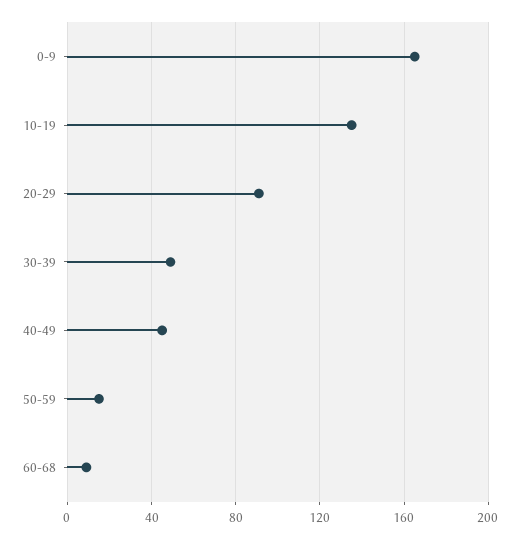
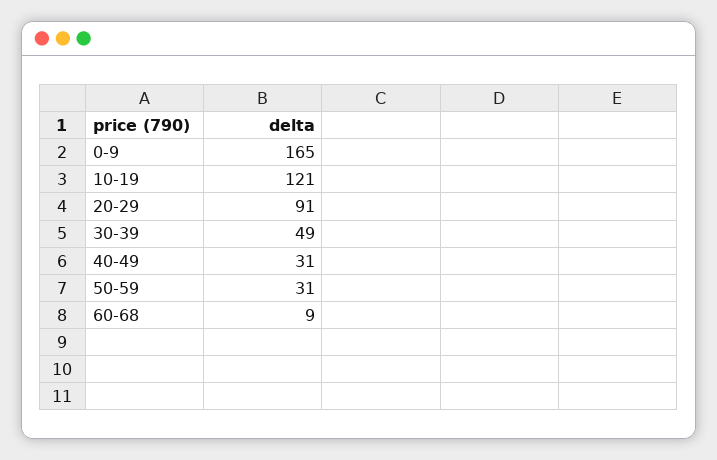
  {
    "0-9": 165,
-   "10-19": 135,
+   "10-19": 121,
    "20-29": 91,
    "30-39": 49,
-   "40-49": 45,
+   "40-49": 31,
-   "50-59": 15,
+   "50-59": 31,
    "60-68": 9
  }

